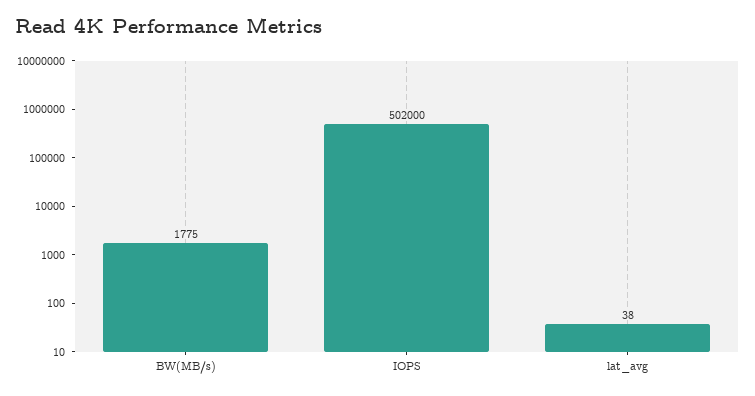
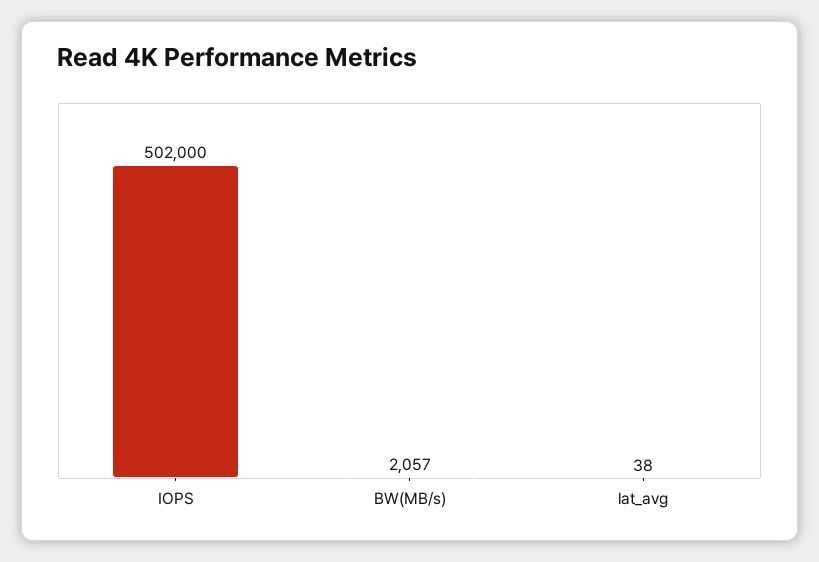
  {
-   "BW(MB/s)": 1775,
+   "BW(MB/s)": 2057,
    "IOPS": 502000,
    "lat_avg": 38
  }

